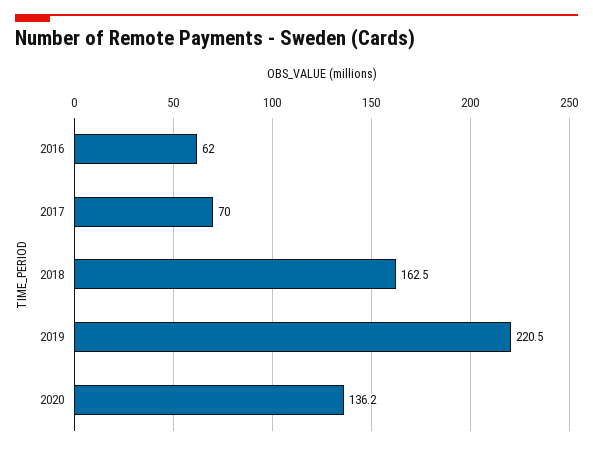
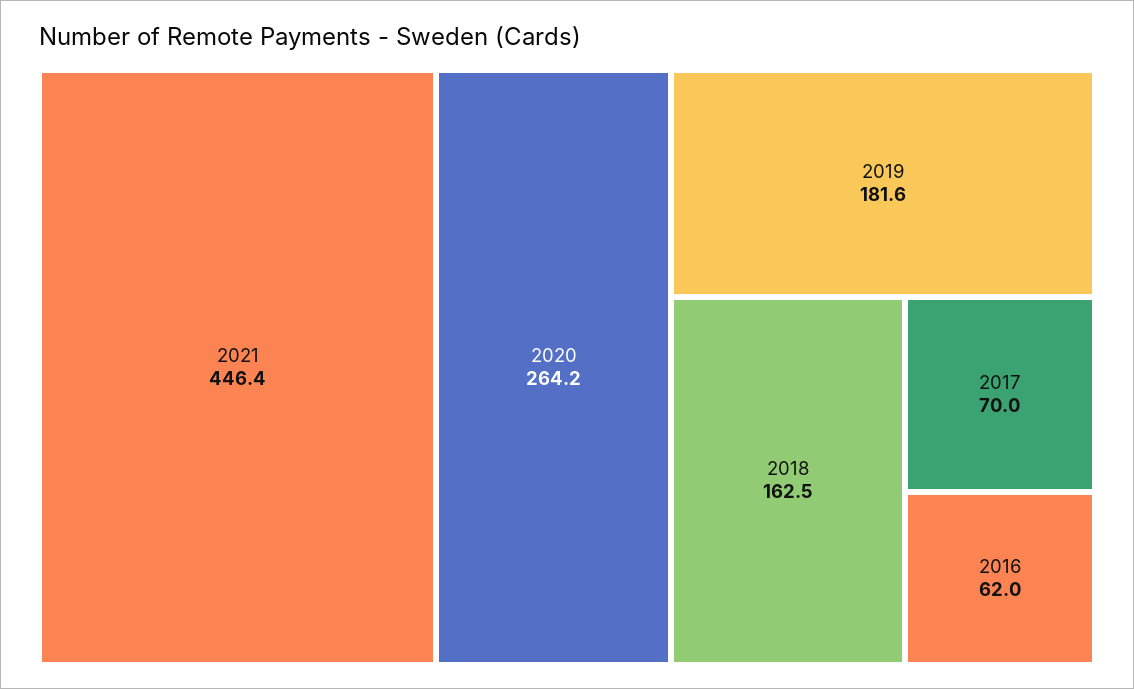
  {
    "2016": 62,
    "2017": 70,
    "2018": 162.5,
-   "2019": 220.5,
+   "2019": 181.6,
-   "2020": 136.2
+   "2020": 264.2,
+   "2021": 446.4
  }

